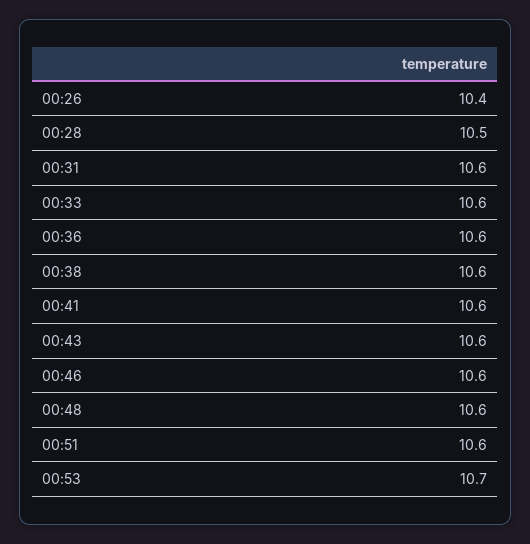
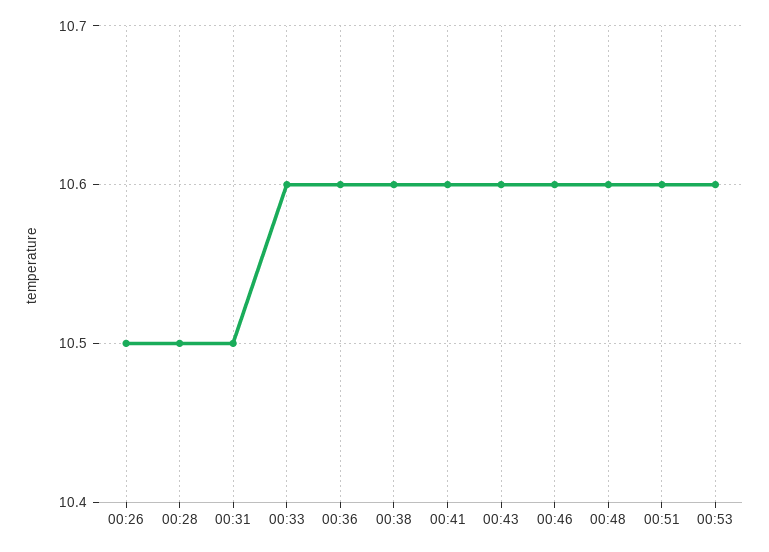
  {
-   "00:26": 10.4,
+   "00:26": 10.5,
    "00:28": 10.5,
-   "00:31": 10.6,
+   "00:31": 10.5,
    "00:33": 10.6,
    "00:36": 10.6,
    "00:38": 10.6,
    "00:41": 10.6,
    "00:43": 10.6,
    "00:46": 10.6,
    "00:48": 10.6,
    "00:51": 10.6,
-   "00:53": 10.7
+   "00:53": 10.6
  }

